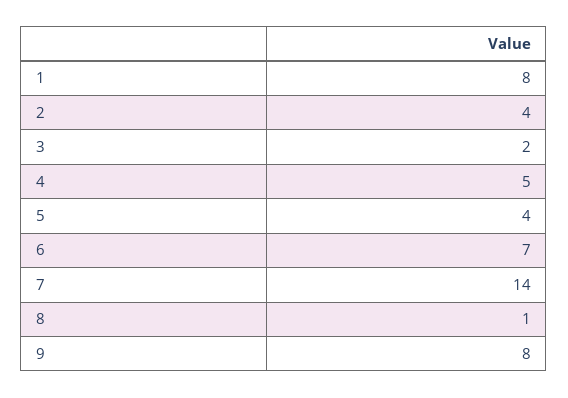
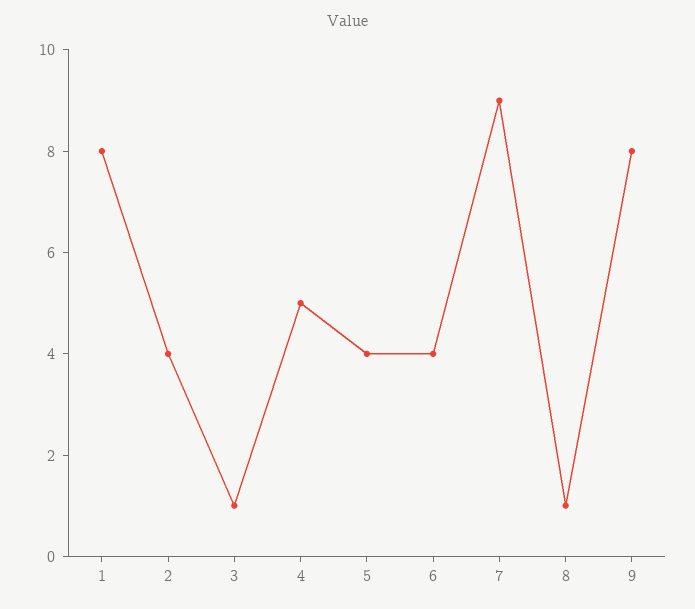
  {
    "1": 8,
    "2": 4,
-   "3": 2,
+   "3": 1,
    "4": 5,
    "5": 4,
-   "6": 7,
+   "6": 4,
-   "7": 14,
+   "7": 9,
    "8": 1,
    "9": 8
  }

